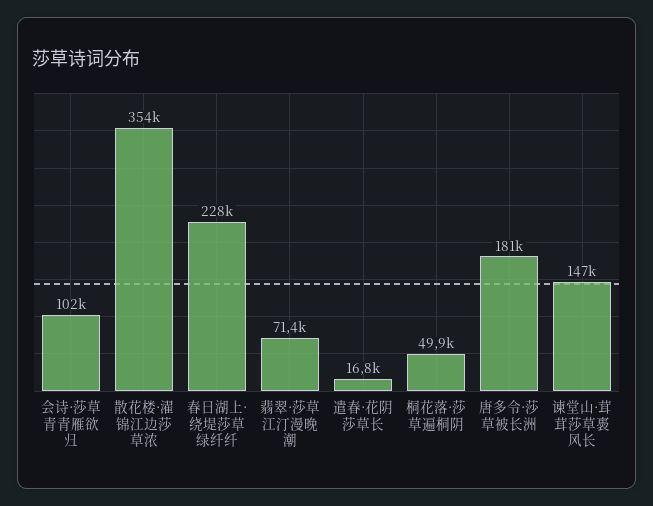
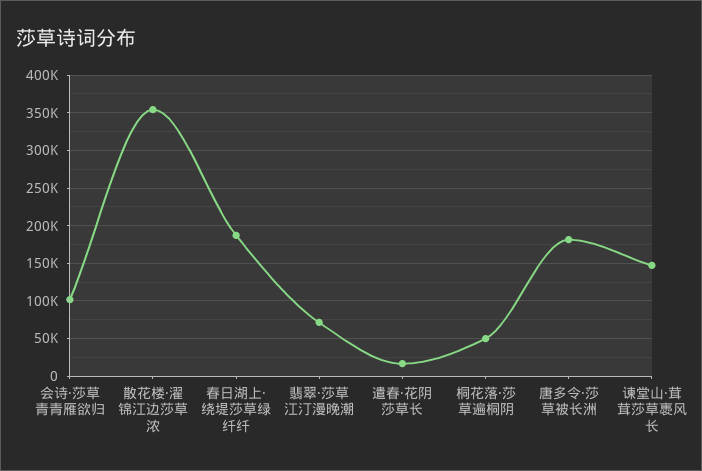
  {
    "会诗·莎草青青雁欲归": 102000,
    "散花楼·濯锦江边莎草浓": 354000,
-   "春日湖上·绕堤莎草绿纤纤": 228000,
+   "春日湖上·绕堤莎草绿纤纤": 190000,
    "翡翠·莎草江汀漫晚潮": 71400,
    "遣春·花阴莎草长": 16800,
    "桐花落·莎草遍桐阴": 49900,
    "唐多令·莎草被长洲": 181000,
    "谏堂山·茸茸莎草褭风长": 147000
  }

